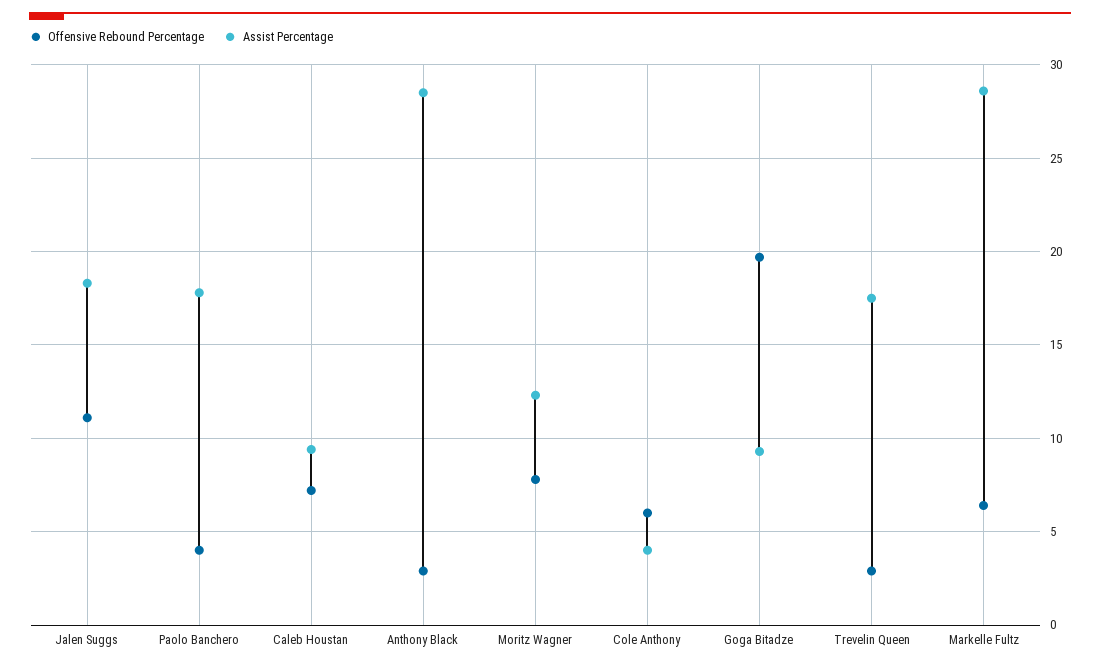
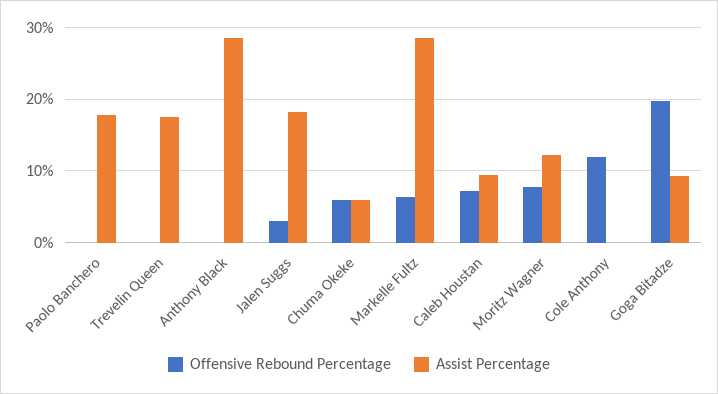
  {
    "Offensive Rebound Percentage": {
-     "Jalen Suggs": 11,
+     "Jalen Suggs": 3,
-     "Paolo Banchero": 4,
+     "Paolo Banchero": 0,
      "Caleb Houstan": 7,
-     "Anthony Black": 3,
+     "Anthony Black": 0,
      "Moritz Wagner": 8,
-     "Cole Anthony": 6,
+     "Cole Anthony": 12,
      "Goga Bitadze": 19.5,
-     "Trevelin Queen": 3,
+     "Trevelin Queen": 0,
-     "Markelle Fultz": 6.5
+     "Markelle Fultz": 6.5,
+     "Chuma Okeke": 6
    },
    "Assist Percentage": {
      "Jalen Suggs": 18.5,
      "Paolo Banchero": 18,
      "Caleb Houstan": 9.5,
      "Anthony Black": 28.5,
      "Moritz Wagner": 12.5,
-     "Cole Anthony": 4,
+     "Cole Anthony": 0,
      "Goga Bitadze": 9.5,
      "Trevelin Queen": 17.5,
-     "Markelle Fultz": 28.5
+     "Markelle Fultz": 28.5,
+     "Chuma Okeke": 6
    }
  }

